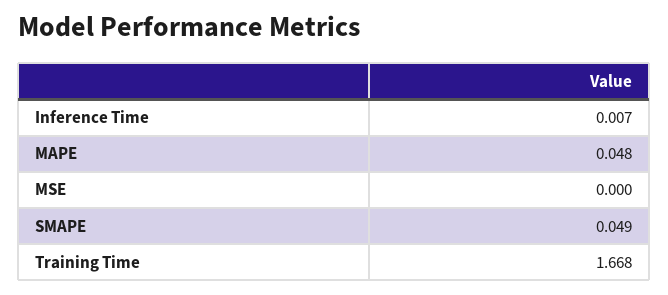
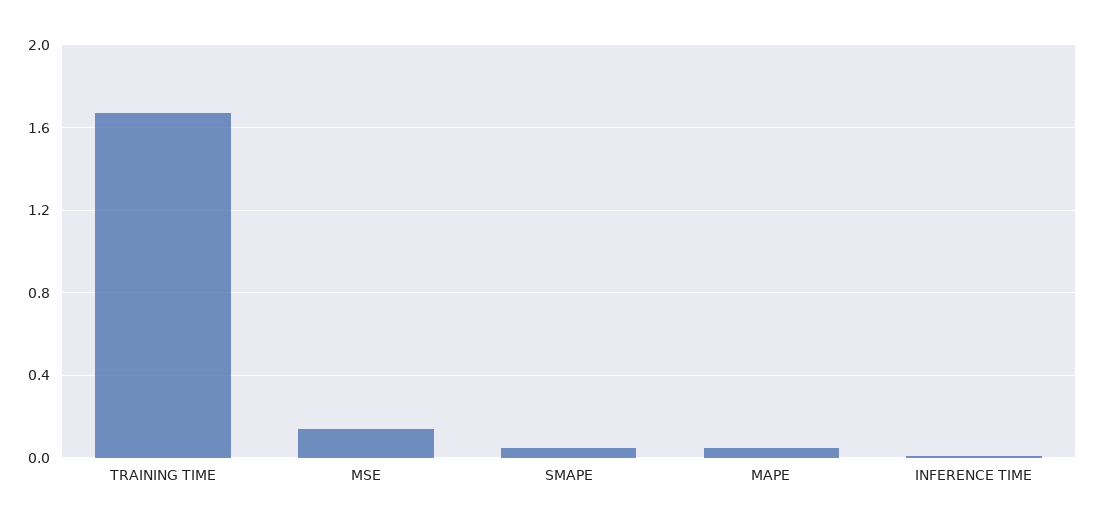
  {
    "Inference Time": 0.007,
    "MAPE": 0.048,
-   "MSE": 0,
+   "MSE": 0.15,
    "SMAPE": 0.049,
    "Training Time": 1.668
  }

